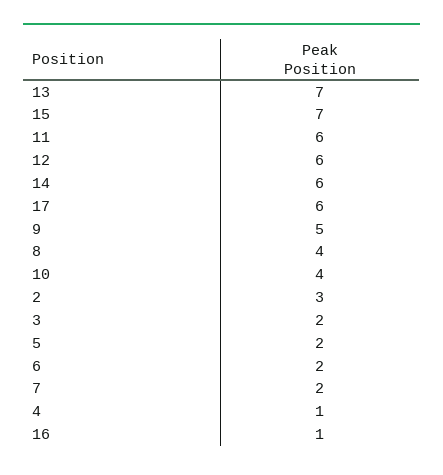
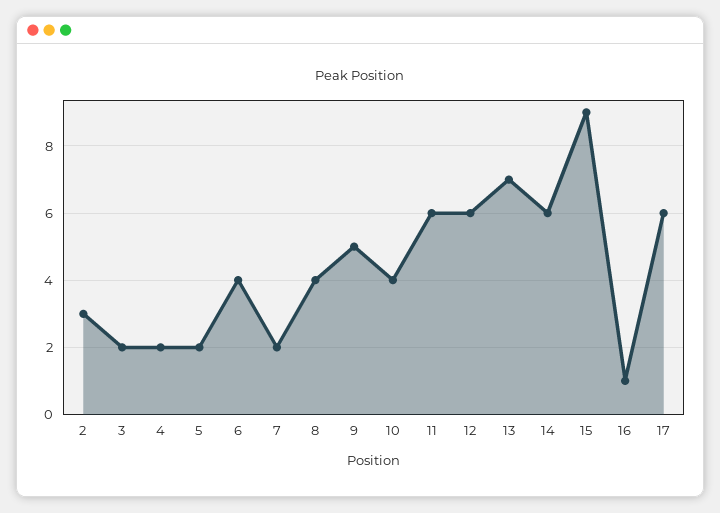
  {
    "13": 7,
-   "15": 7,
+   "15": 9,
    "11": 6,
    "12": 6,
    "14": 6,
    "17": 6,
    "9": 5,
    "8": 4,
    "10": 4,
    "2": 3,
    "3": 2,
    "5": 2,
-   "6": 2,
+   "6": 4,
    "7": 2,
-   "4": 1,
+   "4": 2,
    "16": 1
  }

